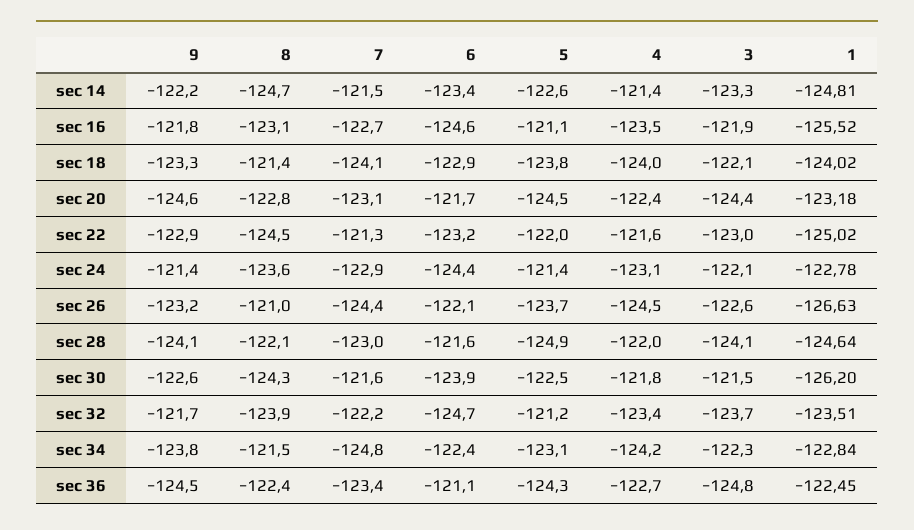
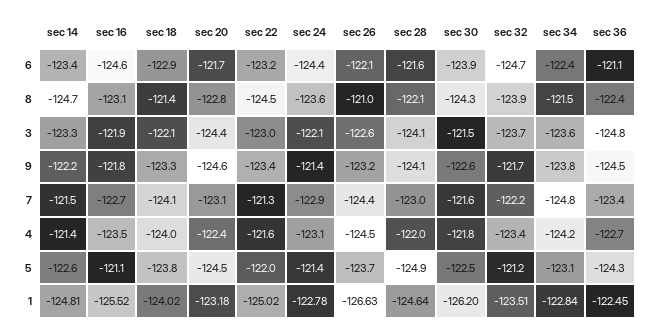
  {
    "9": {
      "sec 14": -122.2,
      "sec 16": -121.8,
      "sec 18": -123.3,
      "sec 20": -124.6,
-     "sec 22": -122.9,
+     "sec 22": -123.4,
      "sec 24": -121.4,
      "sec 26": -123.2,
      "sec 28": -124.1,
      "sec 30": -122.6,
      "sec 32": -121.7,
      "sec 34": -123.8,
      "sec 36": -124.5
    },
    "8": {
      "sec 14": -124.7,
      "sec 16": -123.1,
      "sec 18": -121.4,
      "sec 20": -122.8,
      "sec 22": -124.5,
      "sec 24": -123.6,
      "sec 26": -121,
      "sec 28": -122.1,
      "sec 30": -124.3,
      "sec 32": -123.9,
      "sec 34": -121.5,
      "sec 36": -122.4
    },
    "7": {
      "sec 14": -121.5,
      "sec 16": -122.7,
      "sec 18": -124.1,
      "sec 20": -123.1,
      "sec 22": -121.3,
      "sec 24": -122.9,
      "sec 26": -124.4,
      "sec 28": -123,
      "sec 30": -121.6,
      "sec 32": -122.2,
      "sec 34": -124.8,
      "sec 36": -123.4
    },
    "6": {
      "sec 14": -123.4,
      "sec 16": -124.6,
      "sec 18": -122.9,
      "sec 20": -121.7,
      "sec 22": -123.2,
      "sec 24": -124.4,
      "sec 26": -122.1,
      "sec 28": -121.6,
      "sec 30": -123.9,
      "sec 32": -124.7,
      "sec 34": -122.4,
      "sec 36": -121.1
    },
    "5": {
      "sec 14": -122.6,
      "sec 16": -121.1,
      "sec 18": -123.8,
      "sec 20": -124.5,
      "sec 22": -122,
      "sec 24": -121.4,
      "sec 26": -123.7,
      "sec 28": -124.9,
      "sec 30": -122.5,
      "sec 32": -121.2,
      "sec 34": -123.1,
      "sec 36": -124.3
    },
    "4": {
      "sec 14": -121.4,
      "sec 16": -123.5,
      "sec 18": -124,
      "sec 20": -122.4,
      "sec 22": -121.6,
      "sec 24": -123.1,
      "sec 26": -124.5,
      "sec 28": -122,
      "sec 30": -121.8,
      "sec 32": -123.4,
      "sec 34": -124.2,
      "sec 36": -122.7
    },
    "3": {
      "sec 14": -123.3,
      "sec 16": -121.9,
      "sec 18": -122.1,
      "sec 20": -124.4,
      "sec 22": -123,
      "sec 24": -122.1,
      "sec 26": -122.6,
      "sec 28": -124.1,
      "sec 30": -121.5,
      "sec 32": -123.7,
-     "sec 34": -122.3,
+     "sec 34": -123.6,
      "sec 36": -124.8
    },
    "1": {
      "sec 14": -124.81,
      "sec 16": -125.52,
      "sec 18": -124.02,
      "sec 20": -123.18,
      "sec 22": -125.02,
      "sec 24": -122.78,
      "sec 26": -126.63,
      "sec 28": -124.64,
      "sec 30": -126.2,
      "sec 32": -123.51,
      "sec 34": -122.84,
      "sec 36": -122.45
    }
  }

